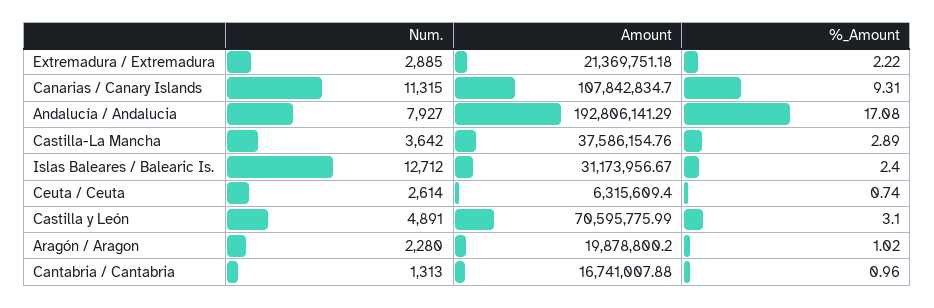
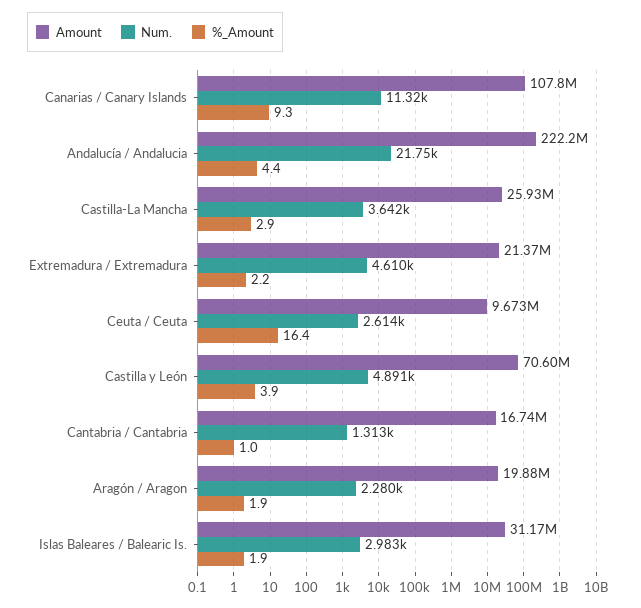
  {
    "Num.": {
-     "Extremadura / Extremadura": 2885,
+     "Extremadura / Extremadura": 4610,
      "Canarias / Canary Islands": 11315,
-     "Andalucía / Andalucia": 7927,
+     "Andalucía / Andalucia": 21750,
      "Castilla-La Mancha": 3642,
-     "Islas Baleares / Balearic Is.": 12712,
+     "Islas Baleares / Balearic Is.": 2983,
      "Ceuta / Ceuta": 2614,
      "Castilla y León": 4891,
      "Aragón / Aragon": 2280,
      "Cantabria / Cantabria": 1313
    },
    "Amount": {
      "Extremadura / Extremadura": 21369751.18,
      "Canarias / Canary Islands": 107842834.7,
-     "Andalucía / Andalucia": 192806141.29,
+     "Andalucía / Andalucia": 222200000,
-     "Castilla-La Mancha": 37586154.76,
+     "Castilla-La Mancha": 25930000,
      "Islas Baleares / Balearic Is.": 31173956.67,
-     "Ceuta / Ceuta": 6315609.4,
+     "Ceuta / Ceuta": 9673000,
      "Castilla y León": 70595775.99,
      "Aragón / Aragon": 19878800.2,
      "Cantabria / Cantabria": 16741007.88
    },
    "%_Amount": {
      "Extremadura / Extremadura": 2.22,
      "Canarias / Canary Islands": 9.31,
-     "Andalucía / Andalucia": 17.08,
+     "Andalucía / Andalucia": 4.4,
      "Castilla-La Mancha": 2.89,
-     "Islas Baleares / Balearic Is.": 2.4,
+     "Islas Baleares / Balearic Is.": 1.9,
-     "Ceuta / Ceuta": 0.74,
+     "Ceuta / Ceuta": 16.4,
-     "Castilla y León": 3.1,
+     "Castilla y León": 3.9,
-     "Aragón / Aragon": 1.02,
+     "Aragón / Aragon": 1.9,
      "Cantabria / Cantabria": 0.96
    }
  }

